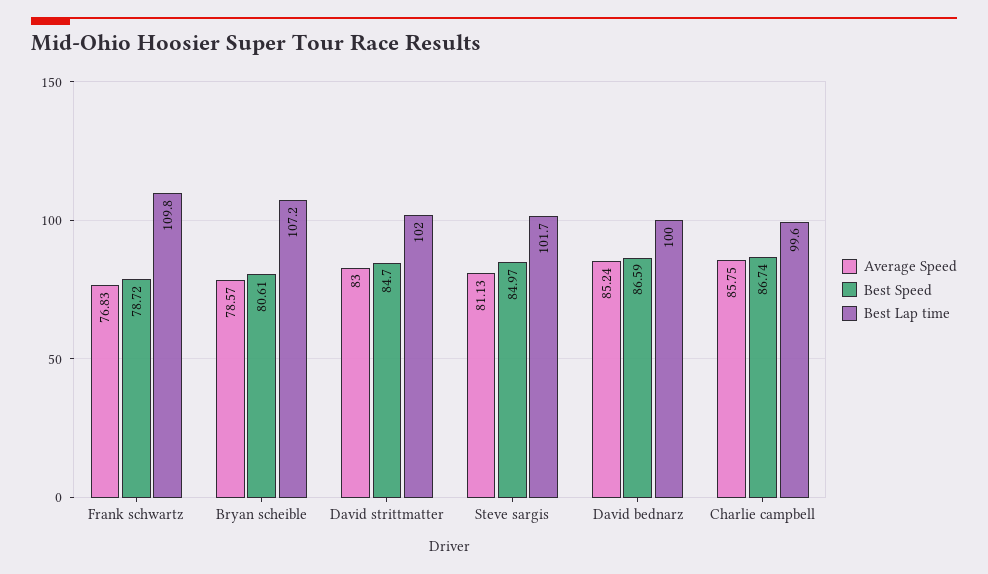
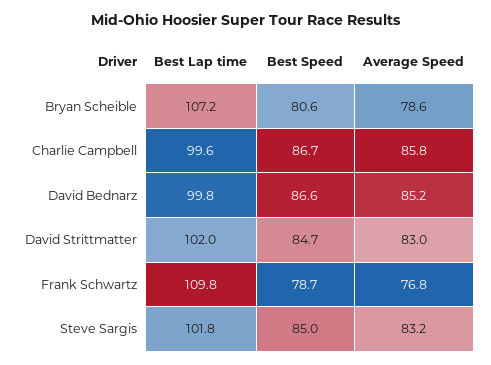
  {
    "Average Speed": {
      "Frank schwartz": 76.83,
      "Bryan scheible": 78.57,
      "David strittmatter": 83,
-     "Steve sargis": 81.13,
+     "Steve sargis": 83.2,
      "David bednarz": 85.24,
      "Charlie campbell": 85.75
    },
    "Best Speed": {
      "Frank schwartz": 78.72,
      "Bryan scheible": 80.61,
      "David strittmatter": 84.7,
      "Steve sargis": 84.97,
      "David bednarz": 86.59,
      "Charlie campbell": 86.74
    },
    "Best Lap time": {
      "Frank schwartz": 109.8,
      "Bryan scheible": 107.2,
      "David strittmatter": 102,
-     "Steve sargis": 101.7,
+     "Steve sargis": 101.8,
-     "David bednarz": 100,
+     "David bednarz": 99.8,
      "Charlie campbell": 99.6
    }
  }

